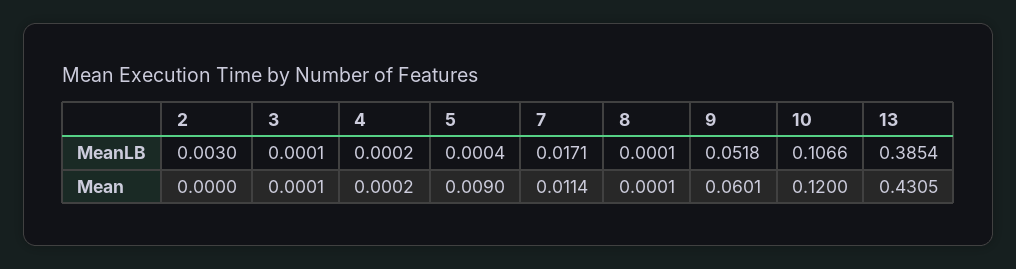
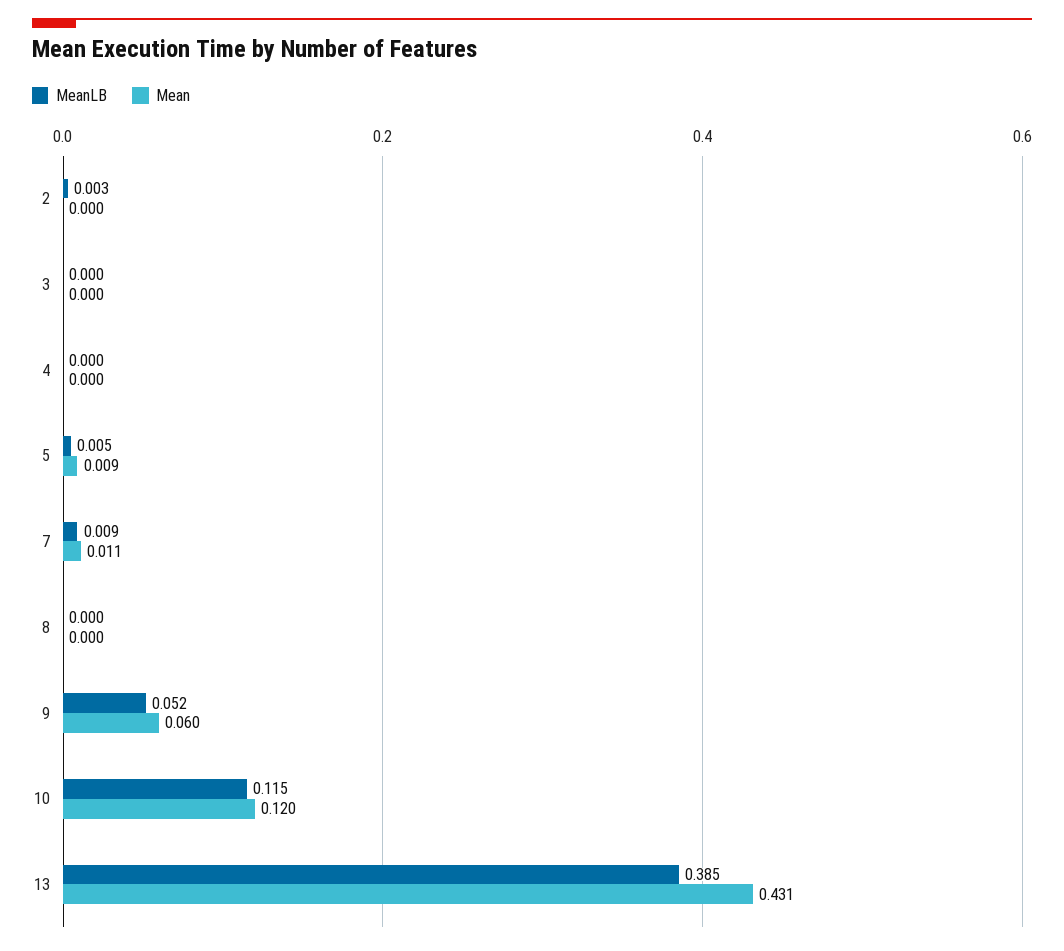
  {
    "MeanLB": {
      "2": 0.003,
      "3": 0.0001,
      "4": 0.0002,
-     "5": 0.0004,
+     "5": 0.005,
-     "7": 0.0171,
+     "7": 0.009,
      "8": 0.0001,
      "9": 0.0518,
-     "10": 0.1066,
+     "10": 0.115,
      "13": 0.3854
    },
    "Mean": {
      "2": 0,
      "3": 0.0001,
      "4": 0.0002,
      "5": 0.009,
      "7": 0.0114,
      "8": 0.0001,
      "9": 0.0601,
      "10": 0.12,
      "13": 0.4305
    }
  }

